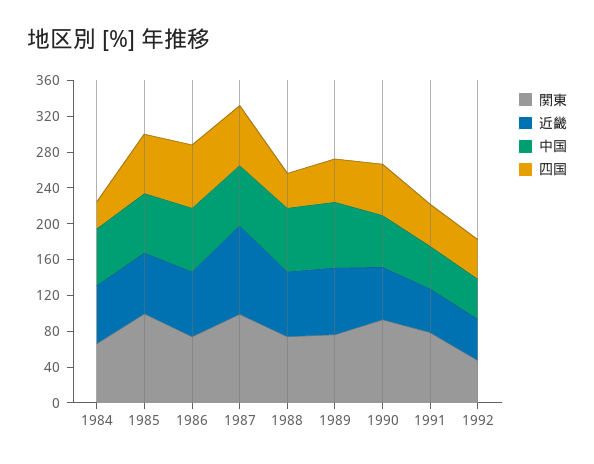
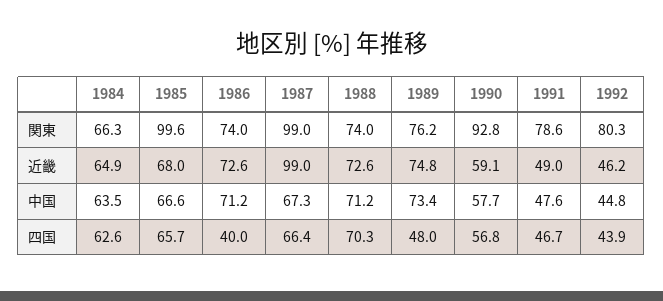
  {
    "関東": {
      "1984": 66.3,
      "1985": 99.6,
      "1986": 74,
      "1987": 99,
      "1988": 74,
      "1989": 76.2,
      "1990": 92.8,
      "1991": 78.6,
-     "1992": 50
+     "1992": 80.3
    },
    "近畿": {
      "1984": 64.9,
      "1985": 68,
      "1986": 72.6,
      "1987": 99,
      "1988": 72.6,
      "1989": 74.8,
      "1990": 59.1,
      "1991": 49,
      "1992": 46.2
    },
    "中国": {
      "1984": 63.5,
      "1985": 66.6,
      "1986": 71.2,
      "1987": 67.3,
      "1988": 71.2,
      "1989": 73.4,
      "1990": 57.7,
      "1991": 47.6,
      "1992": 44.8
    },
    "四国": {
-     "1984": 30,
+     "1984": 62.6,
      "1985": 65.7,
-     "1986": 70,
+     "1986": 40,
      "1987": 66.4,
-     "1988": 40,
+     "1988": 70.3,
      "1989": 48,
      "1990": 56.8,
      "1991": 46.7,
      "1992": 43.9
    }
  }

